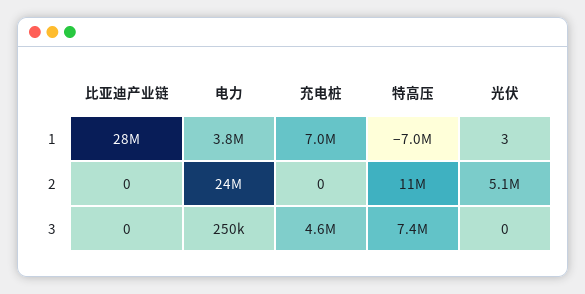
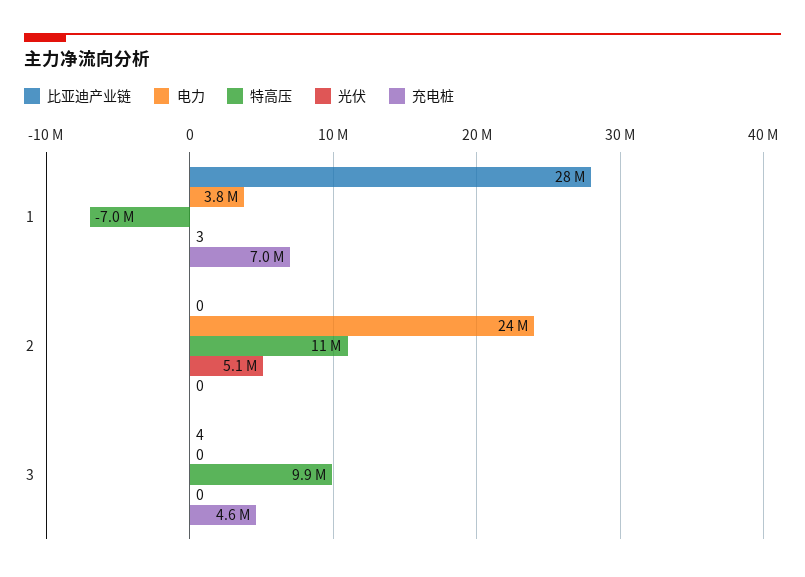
  {
    "比亚迪产业链": {
      "1": 28000000,
      "2": 0,
-     "3": 0
+     "3": 4
    },
    "电力": {
      "1": 3800000,
      "2": 24000000,
-     "3": 250000
+     "3": 0
    },
    "充电桩": {
      "1": 7000000,
      "2": 0,
      "3": 4600000
    },
    "特高压": {
      "1": -7000000,
      "2": 11000000,
-     "3": 7400000
+     "3": 9900000
    },
    "光伏": {
      "1": 3,
      "2": 5100000,
      "3": 0
    }
  }

